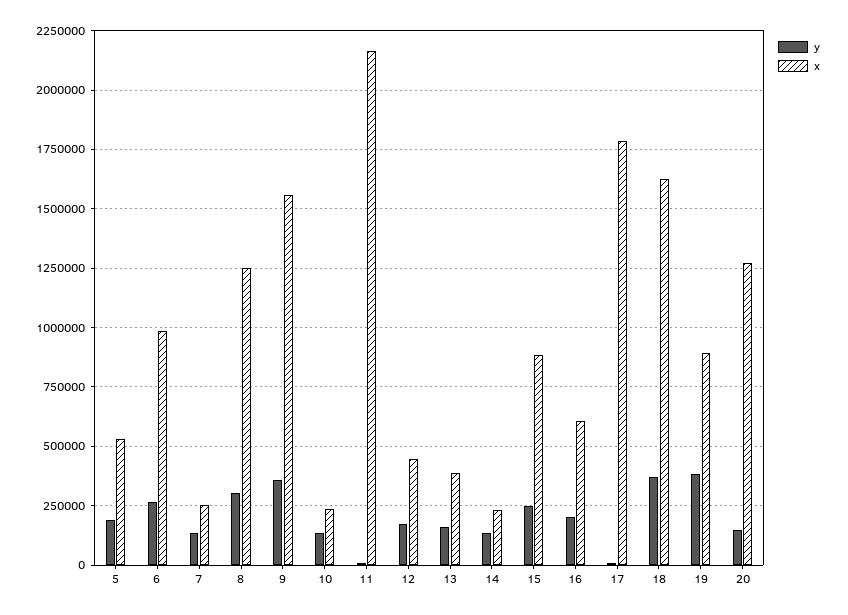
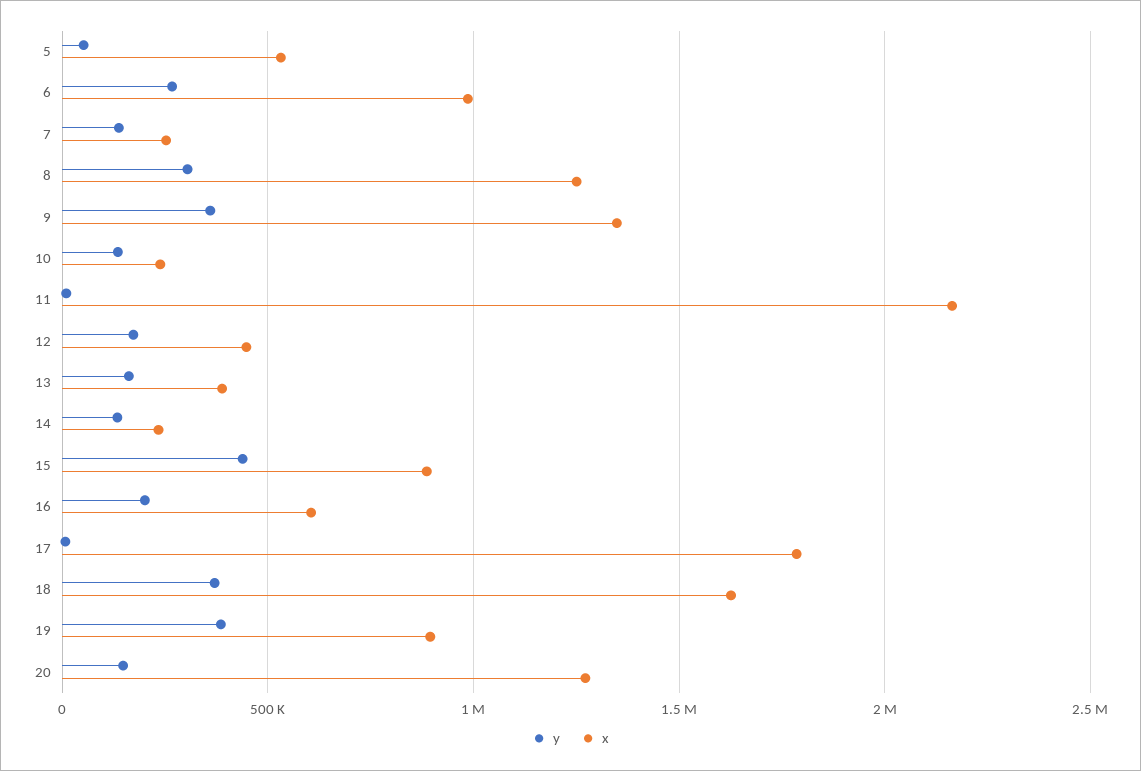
  {
    "y": {
-     "5": 200000,
+     "5": 50000,
      "6": 250000,
      "7": 150000,
      "8": 300000,
      "9": 350000,
      "10": 150000,
      "11": 0,
      "12": 150000,
      "13": 150000,
      "14": 150000,
-     "15": 250000,
+     "15": 450000,
      "16": 200000,
      "17": 0,
      "18": 350000,
      "19": 400000,
      "20": 150000
    },
    "x": {
      "5": 550000,
      "6": 1000000,
      "7": 250000,
      "8": 1250000,
-     "9": 1550000,
+     "9": 1350000,
      "10": 250000,
      "11": 2150000,
      "12": 450000,
      "13": 400000,
      "14": 250000,
      "15": 900000,
      "16": 600000,
      "17": 1800000,
      "18": 1650000,
      "19": 900000,
      "20": 1250000
    }
  }

